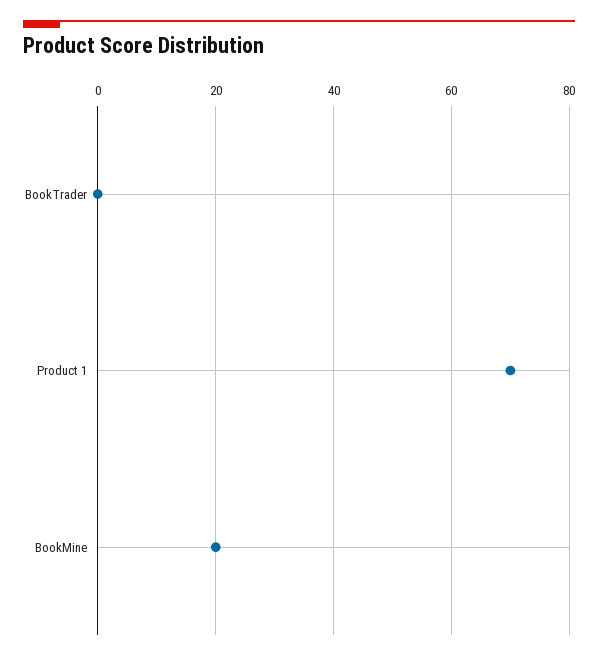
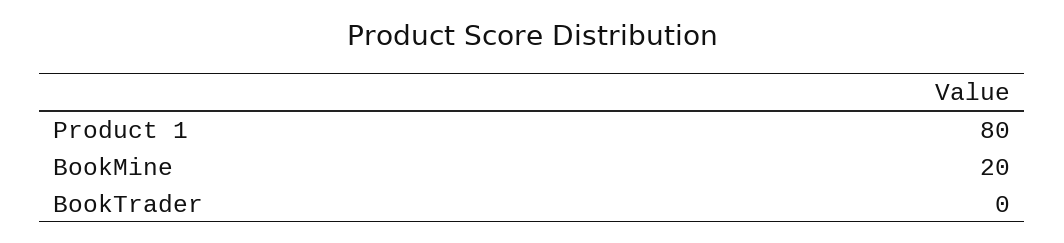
  {
    "BookTrader": 0,
-   "Product 1": 70,
+   "Product 1": 80,
    "BookMine": 20
  }

